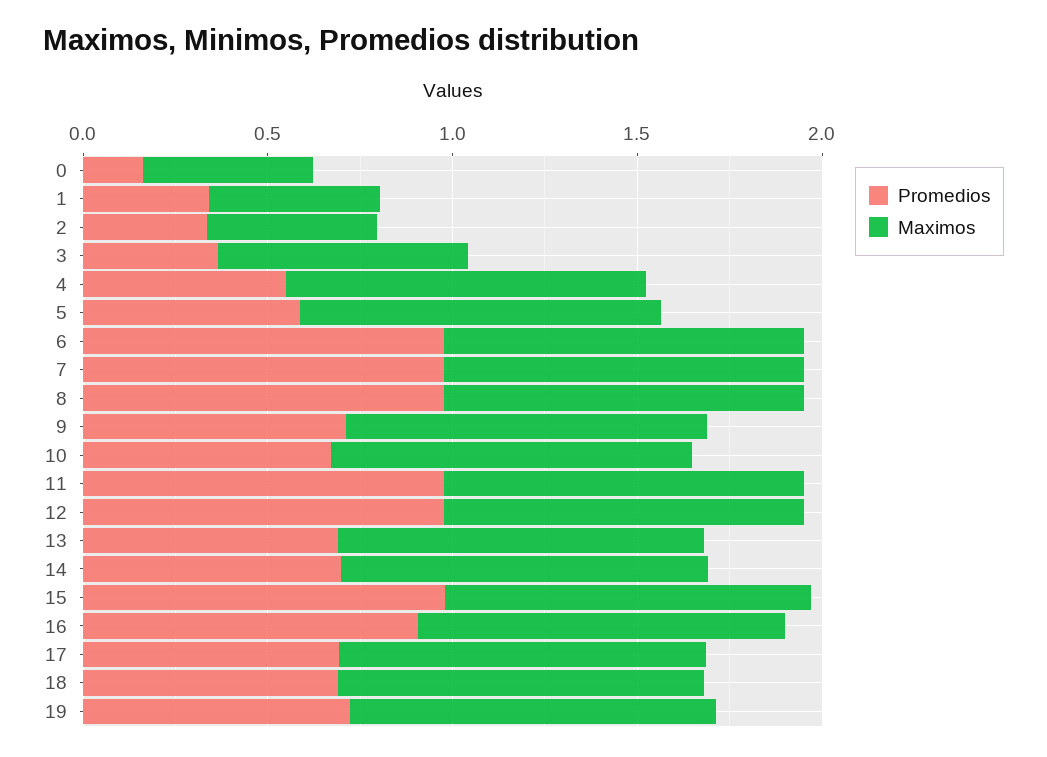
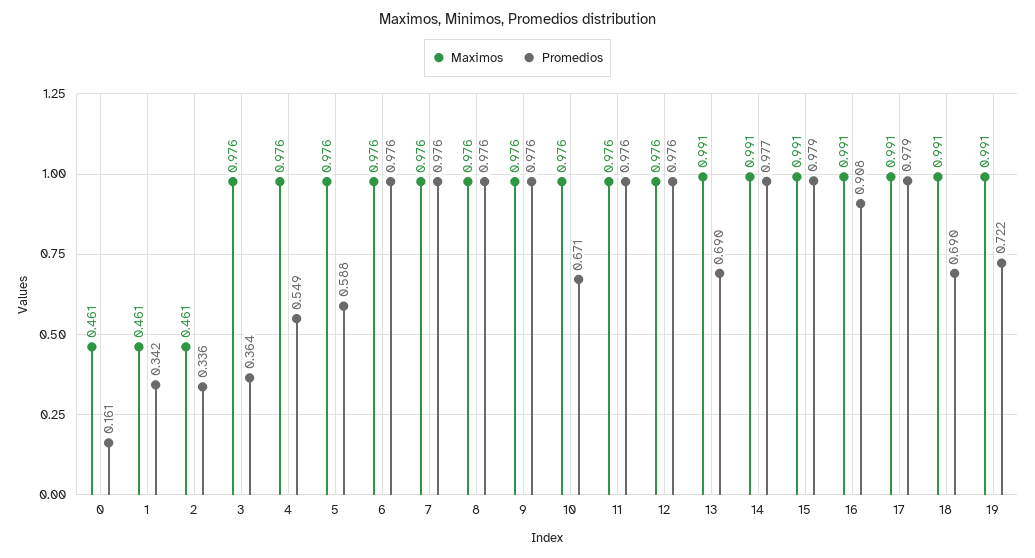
  {
    "Promedios": {
      "0": 0.161,
      "1": 0.342,
      "2": 0.336,
      "3": 0.364,
      "4": 0.549,
      "5": 0.588,
      "6": 0.976,
      "7": 0.976,
      "8": 0.976,
-     "9": 0.7,
+     "9": 0.976,
      "10": 0.671,
      "11": 0.976,
      "12": 0.976,
      "13": 0.69,
-     "14": 0.7,
+     "14": 0.977,
      "15": 0.979,
      "16": 0.908,
-     "17": 0.7,
+     "17": 0.979,
      "18": 0.69,
      "19": 0.722
    },
    "Maximos": {
      "0": 0.461,
      "1": 0.461,
      "2": 0.461,
-     "3": 0.7,
+     "3": 0.976,
      "4": 0.976,
      "5": 0.976,
      "6": 0.976,
      "7": 0.976,
      "8": 0.976,
      "9": 0.976,
      "10": 0.976,
      "11": 0.976,
      "12": 0.976,
      "13": 0.991,
      "14": 0.991,
      "15": 0.991,
      "16": 0.991,
      "17": 0.991,
      "18": 0.991,
      "19": 0.991
    }
  }

